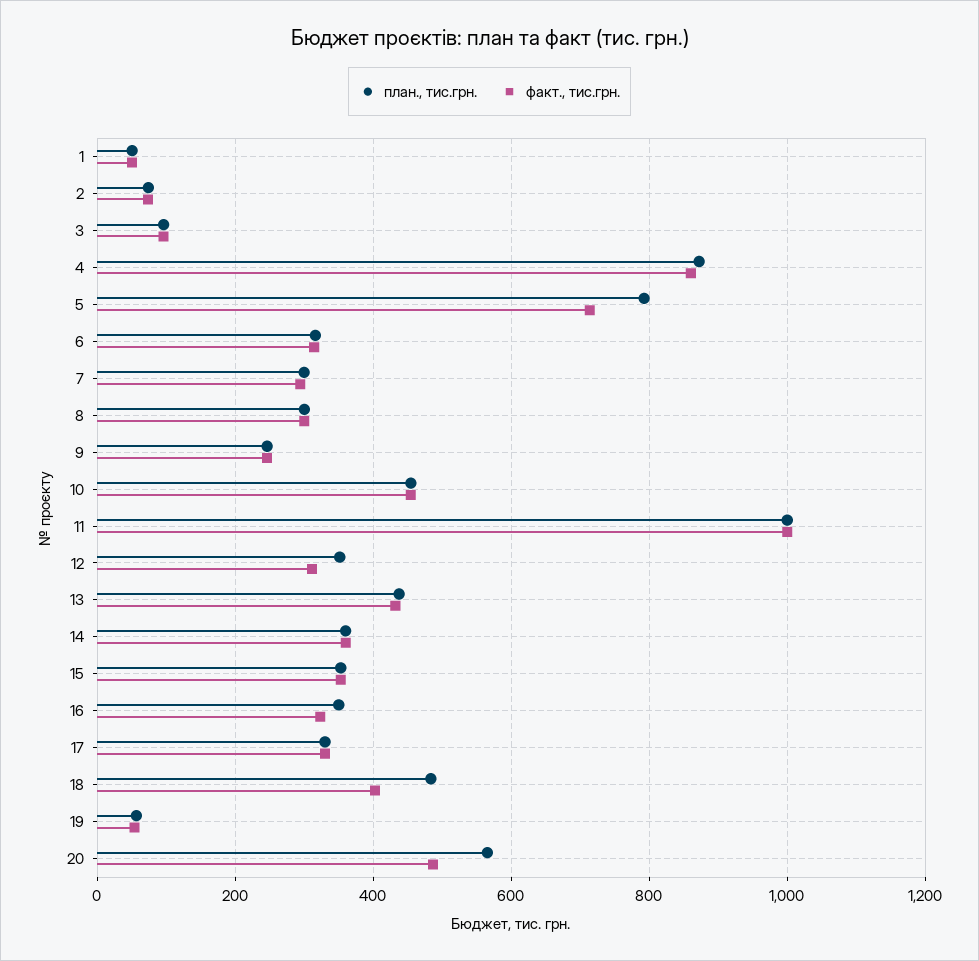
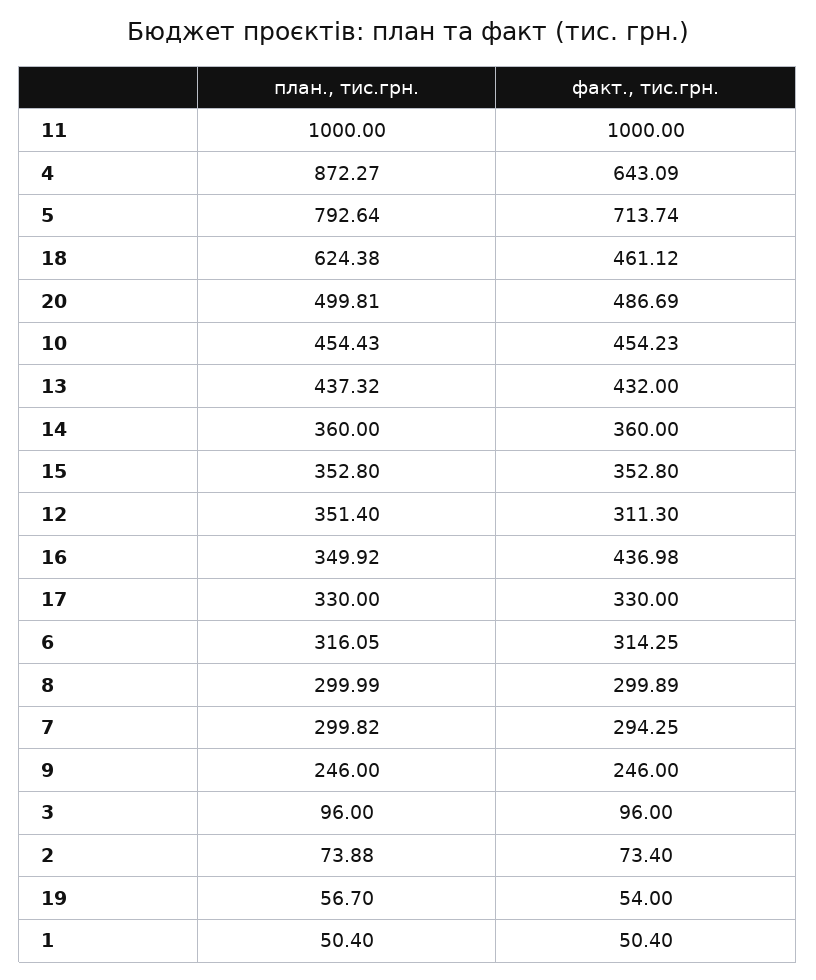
  {
    "план., тис.грн.": {
      "1": 50.4,
      "2": 73.88,
      "3": 96,
      "4": 872.27,
      "5": 792.64,
      "6": 316.05,
      "7": 299.82,
      "8": 299.99,
      "9": 246,
      "10": 454.43,
      "11": 1000,
      "12": 351.4,
      "13": 437.32,
      "14": 360,
      "15": 352.8,
      "16": 349.92,
      "17": 330,
-     "18": 480,
+     "18": 624.38,
      "19": 56.7,
-     "20": 560
+     "20": 499.81
    },
    "факт., тис.грн.": {
      "1": 50.4,
      "2": 73.4,
      "3": 96,
-     "4": 860,
+     "4": 643.09,
      "5": 713.74,
      "6": 314.25,
      "7": 294.25,
      "8": 299.89,
      "9": 246,
      "10": 454.23,
      "11": 1000,
      "12": 311.3,
      "13": 432,
      "14": 360,
      "15": 352.8,
-     "16": 320,
+     "16": 436.98,
      "17": 330,
-     "18": 400,
+     "18": 461.12,
      "19": 54,
      "20": 486.69
    }
  }

